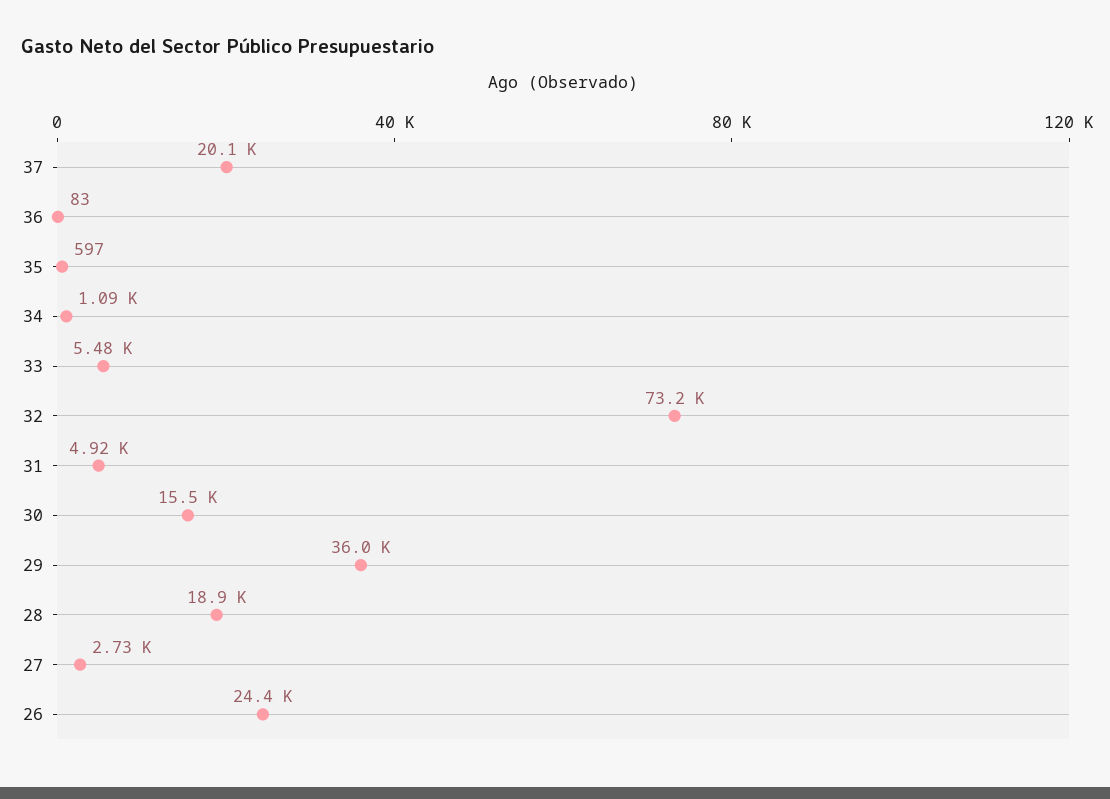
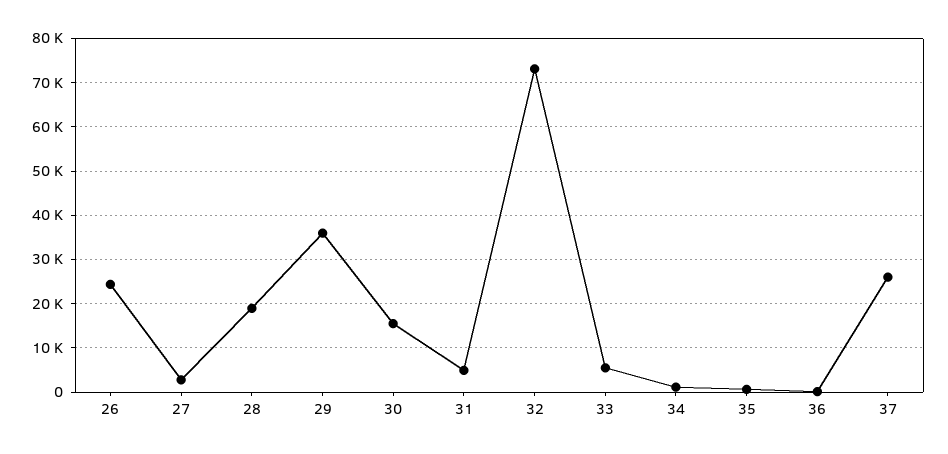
  {
-   "37": 20100,
+   "37": 26000,
    "36": 83,
    "35": 597,
    "34": 1090,
    "33": 5480,
    "32": 73200,
    "31": 4920,
    "30": 15500,
    "29": 36000,
    "28": 18900,
    "27": 2730,
    "26": 24400
  }

